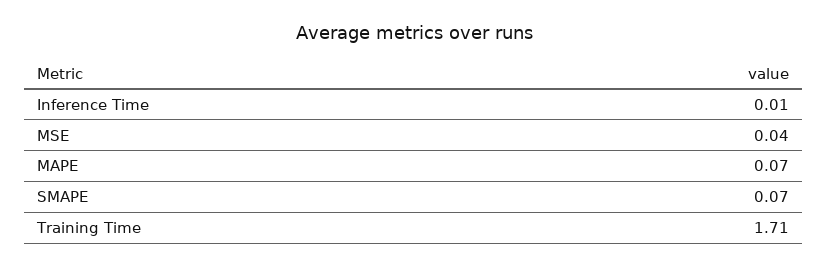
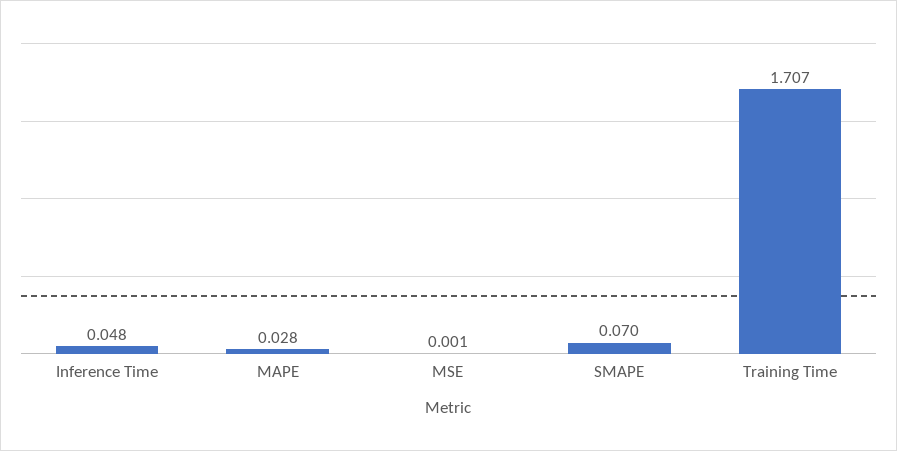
  {
-   "Inference Time": 0.01,
+   "Inference Time": 0.048,
-   "MSE": 0.04,
+   "MSE": 0.001,
-   "MAPE": 0.07,
+   "MAPE": 0.028,
    "SMAPE": 0.07,
    "Training Time": 1.707
  }

